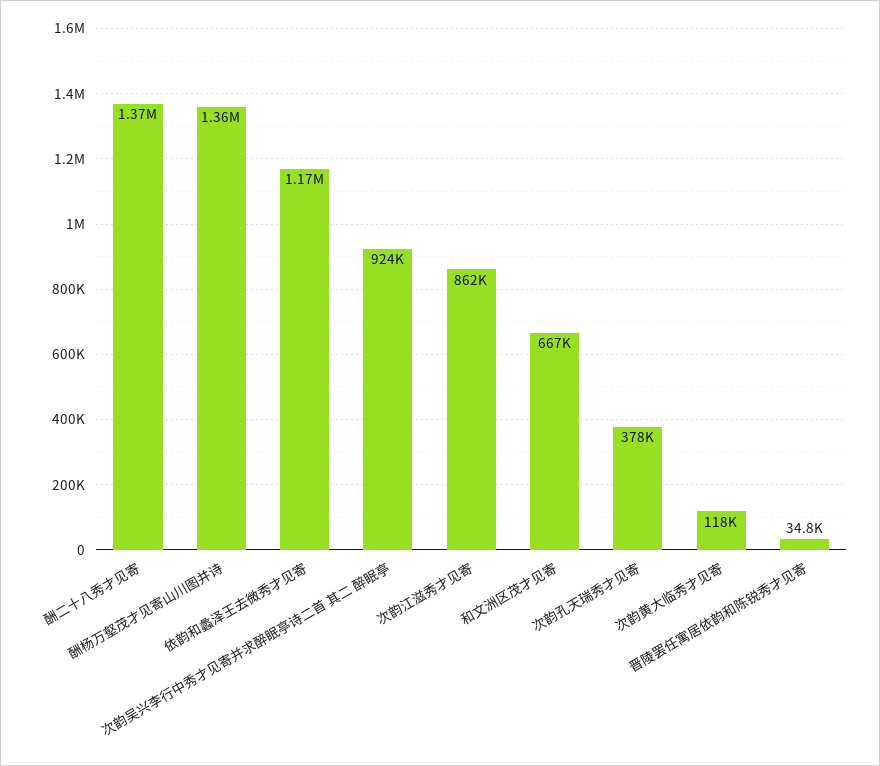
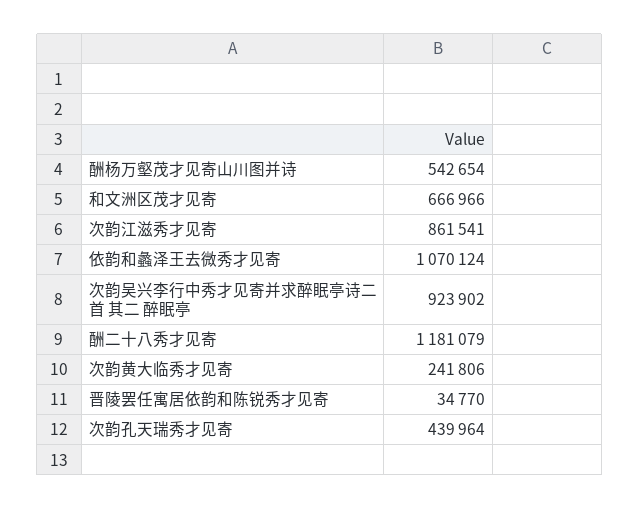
  {
-   "酬二十八秀才见寄": 1370000,
+   "酬二十八秀才见寄": 1181079,
-   "酬杨万壑茂才见寄山川图并诗": 1360000,
+   "酬杨万壑茂才见寄山川图并诗": 542654,
-   "依韵和蠡泽王去微秀才见寄": 1170000,
+   "依韵和蠡泽王去微秀才见寄": 1070124,
    "次韵吴兴李行中秀才见寄并求醉眠亭诗二首 其二 醉眠亭": 923902,
    "次韵江滋秀才见寄": 861541,
    "和文洲区茂才见寄": 666966,
-   "次韵孔天瑞秀才见寄": 378000,
+   "次韵孔天瑞秀才见寄": 439964,
-   "次韵黄大临秀才见寄": 118000,
+   "次韵黄大临秀才见寄": 241806,
    "晋陵罢任寓居依韵和陈锐秀才见寄": 34770
  }

